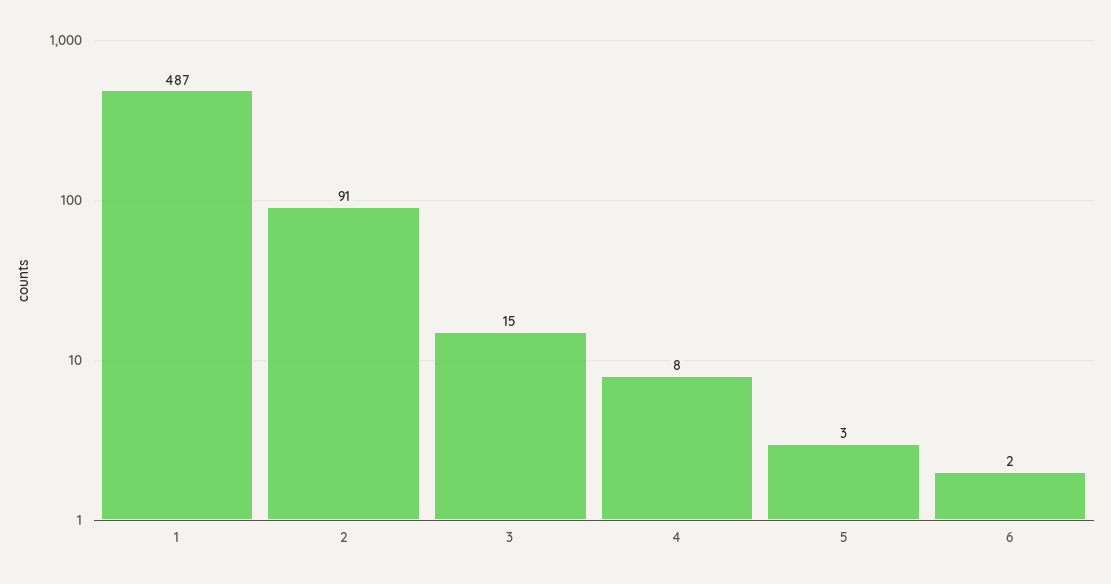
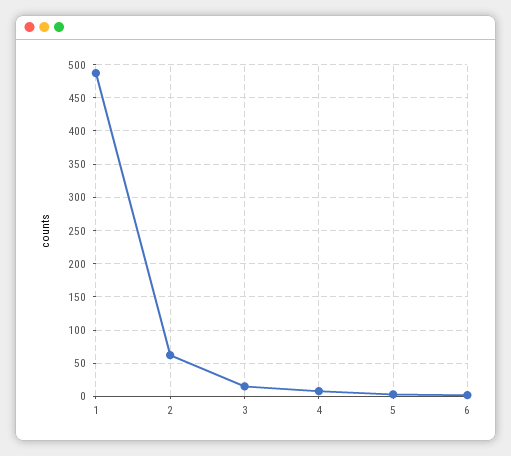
  {
    "1": 487,
-   "2": 91,
+   "2": 60,
    "3": 15,
    "4": 8,
    "5": 3,
    "6": 2
  }

